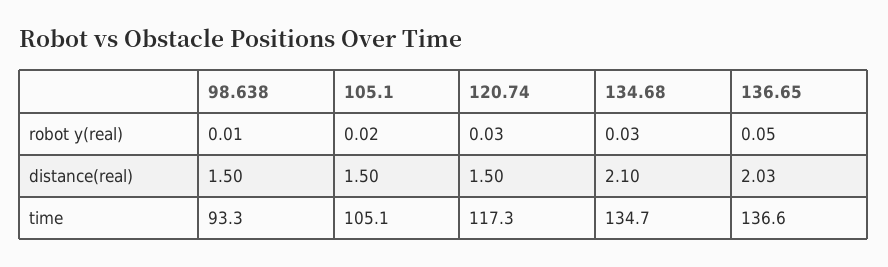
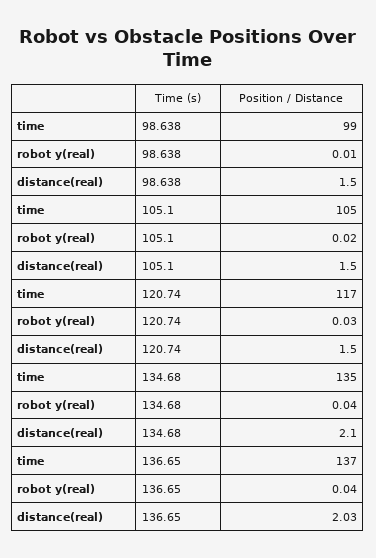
  {
    "98.638": {
      "robot y(real)": 0.01,
      "distance(real)": 1.5,
-     "time": 93.3
+     "time": 99
    },
    "105.1": {
      "robot y(real)": 0.02,
      "distance(real)": 1.5,
      "time": 105.1
    },
    "120.74": {
      "robot y(real)": 0.03,
      "distance(real)": 1.5,
      "time": 117.3
    },
    "134.68": {
-     "robot y(real)": 0.03,
+     "robot y(real)": 0.04,
      "distance(real)": 2.1,
      "time": 134.7
    },
    "136.65": {
-     "robot y(real)": 0.05,
+     "robot y(real)": 0.04,
      "distance(real)": 2.03,
      "time": 136.6
    }
  }

